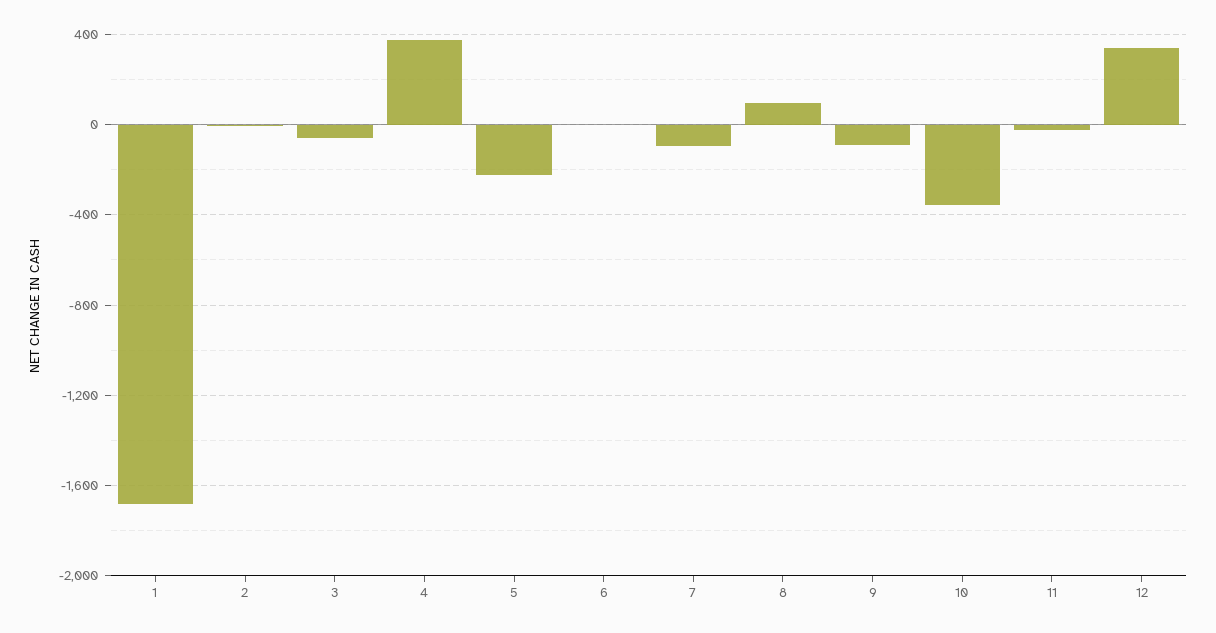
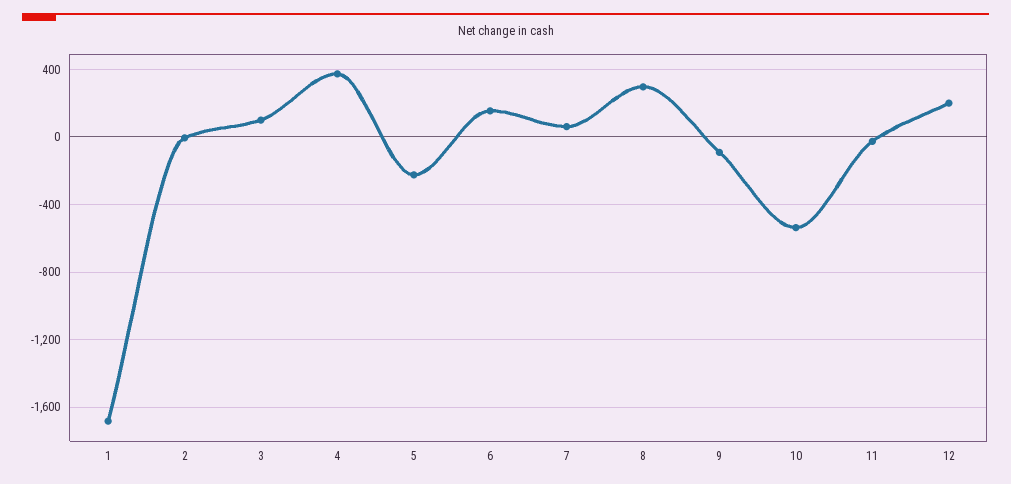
  {
    "1": -1700,
    "2": 0,
-   "3": -50,
+   "3": 100,
    "4": 350,
    "5": -250,
-   "6": 0,
+   "6": 150,
-   "7": -100,
+   "7": 50,
-   "8": 100,
+   "8": 300,
    "9": -100,
-   "10": -350,
+   "10": -550,
    "11": -50,
-   "12": 350
+   "12": 200
  }

